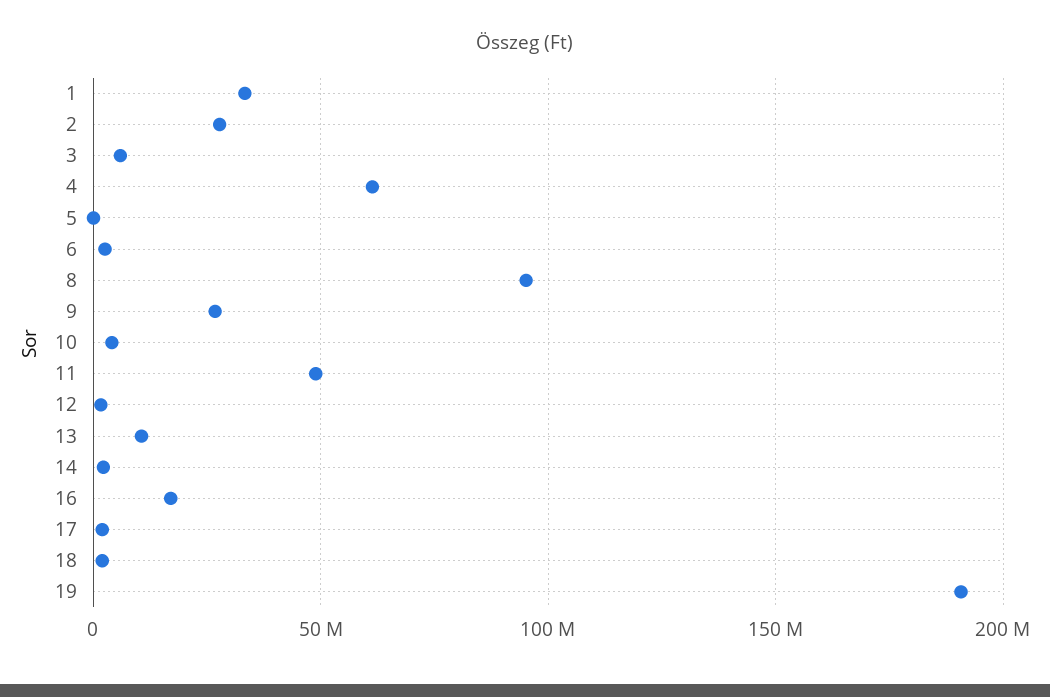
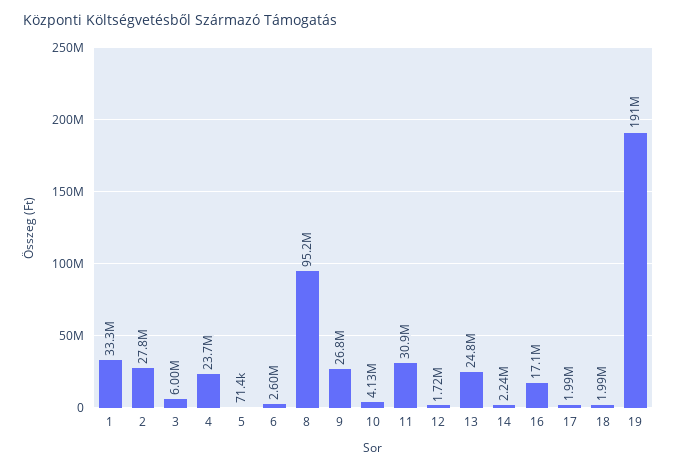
  {
    "1": 33300000,
    "2": 27800000,
    "3": 6000000,
-   "4": 60000000,
+   "4": 23700000,
    "5": 71400,
    "6": 2600000,
    "8": 95200000,
    "9": 26800000,
    "10": 4130000,
-   "11": 50000000,
+   "11": 30900000,
    "12": 1720000,
-   "13": 10000000,
+   "13": 24800000,
    "14": 2240000,
    "16": 17100000,
    "17": 1990000,
    "18": 1990000,
    "19": 191000000
  }

